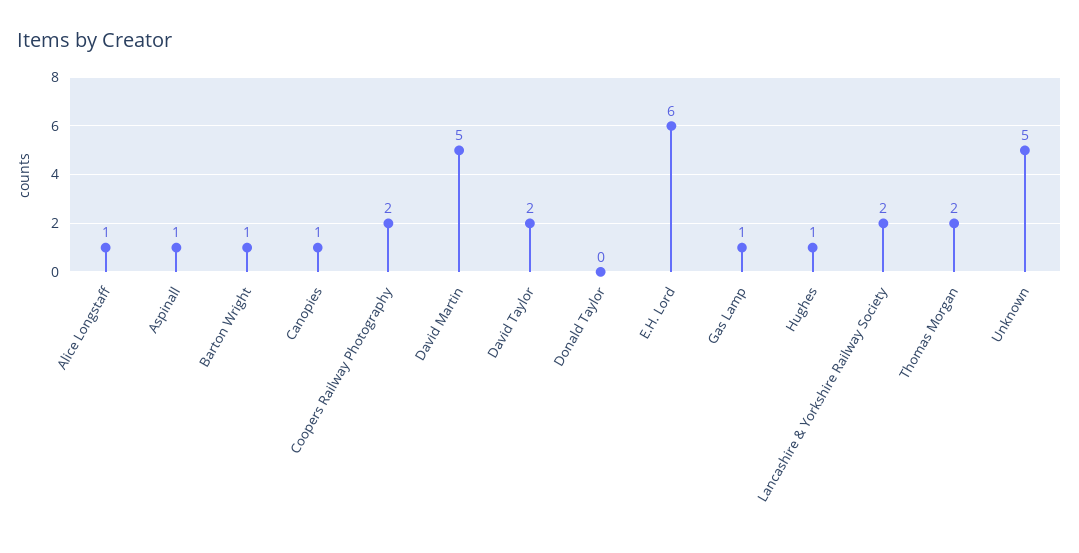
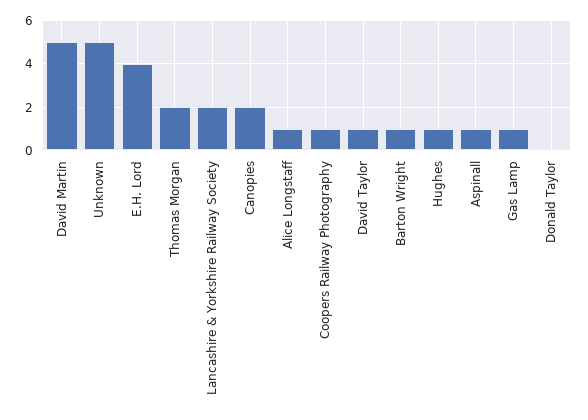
  {
    "Alice Longstaff": 1,
    "Aspinall": 1,
    "Barton Wright": 1,
-   "Canopies": 1,
+   "Canopies": 2,
-   "Coopers Railway Photography": 2,
+   "Coopers Railway Photography": 1,
    "David Martin": 5,
-   "David Taylor": 2,
+   "David Taylor": 1,
    "Donald Taylor": 0,
-   "E.H. Lord": 6,
+   "E.H. Lord": 4,
    "Gas Lamp": 1,
    "Hughes": 1,
    "Lancashire & Yorkshire Railway Society": 2,
    "Thomas Morgan": 2,
    "Unknown": 5
  }

